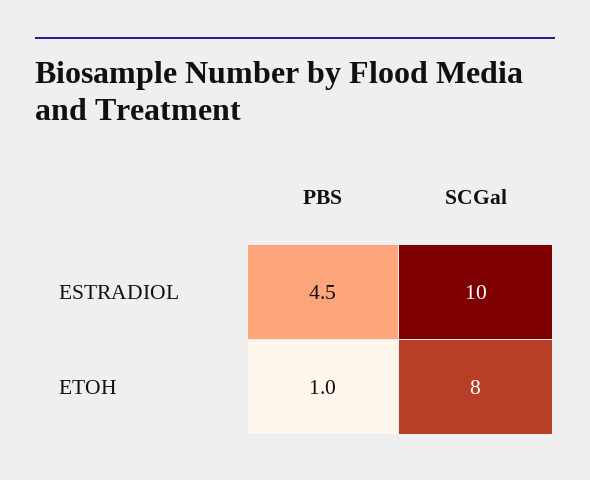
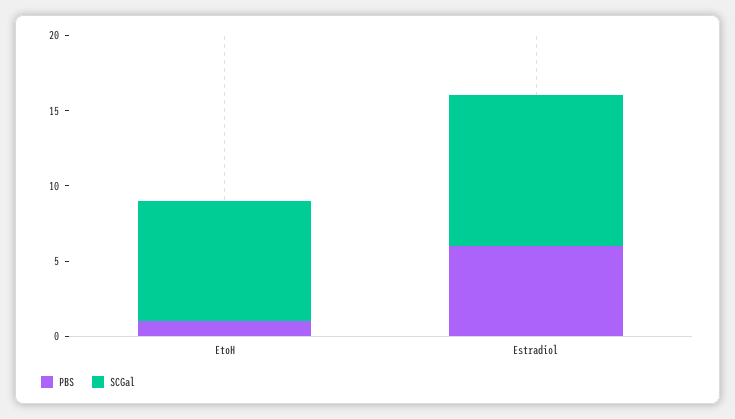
  {
    "PBS": {
-     "ESTRADIOL": 4.5,
+     "ESTRADIOL": 6,
      "ETOH": 1
    },
    "SCGal": {
      "ESTRADIOL": 10,
      "ETOH": 8
    }
  }

